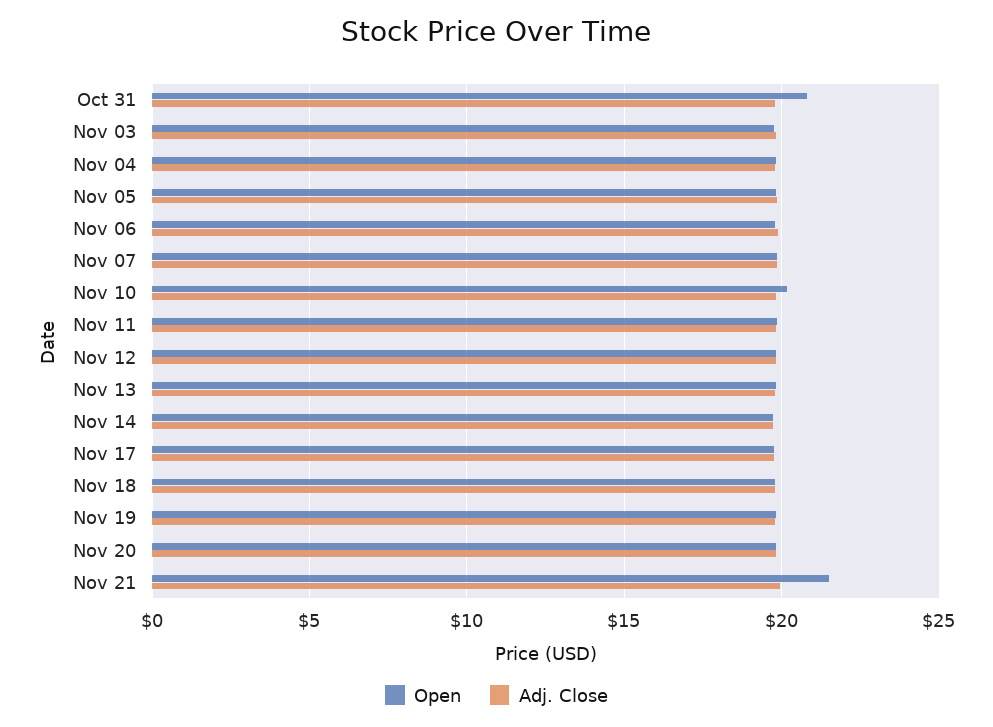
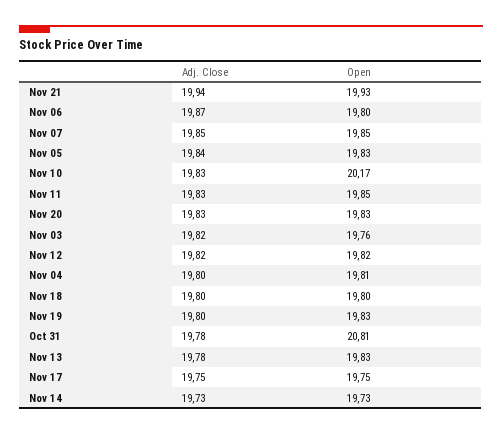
  {
    "Open": {
      "Oct 31": 20.81,
      "Nov 03": 19.76,
      "Nov 04": 19.81,
      "Nov 05": 19.83,
      "Nov 06": 19.8,
      "Nov 07": 19.85,
      "Nov 10": 20.17,
      "Nov 11": 19.85,
      "Nov 12": 19.82,
      "Nov 13": 19.83,
      "Nov 14": 19.73,
      "Nov 17": 19.75,
      "Nov 18": 19.8,
      "Nov 19": 19.83,
      "Nov 20": 19.83,
-     "Nov 21": 21.5
+     "Nov 21": 19.93
    },
    "Adj. Close": {
      "Oct 31": 19.78,
      "Nov 03": 19.82,
      "Nov 04": 19.8,
      "Nov 05": 19.84,
      "Nov 06": 19.87,
      "Nov 07": 19.85,
      "Nov 10": 19.83,
      "Nov 11": 19.83,
      "Nov 12": 19.82,
      "Nov 13": 19.78,
      "Nov 14": 19.73,
      "Nov 17": 19.75,
      "Nov 18": 19.8,
      "Nov 19": 19.8,
      "Nov 20": 19.83,
      "Nov 21": 19.94
    }
  }

